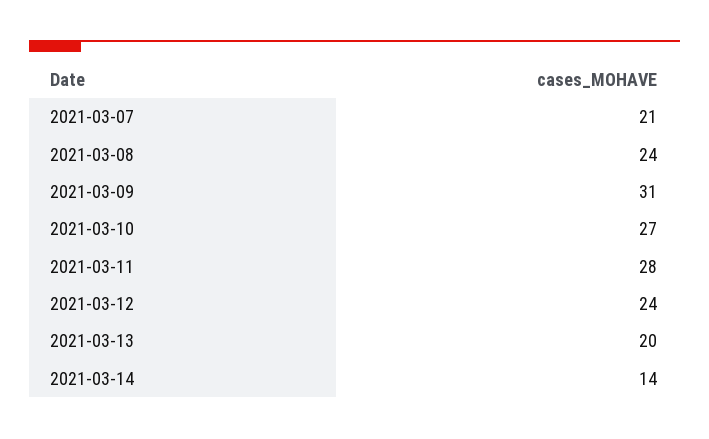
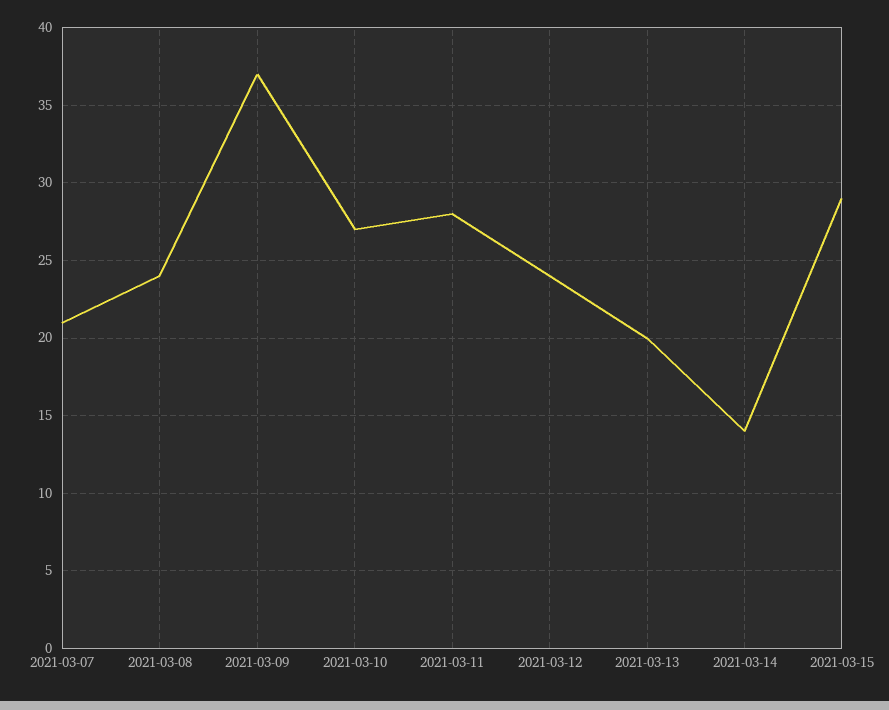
  {
    "2021-03-07": 21,
    "2021-03-08": 24,
-   "2021-03-09": 31,
+   "2021-03-09": 37,
    "2021-03-10": 27,
    "2021-03-11": 28,
    "2021-03-12": 24,
    "2021-03-13": 20,
-   "2021-03-14": 14
+   "2021-03-14": 14,
+   "2021-03-15": 29
  }

